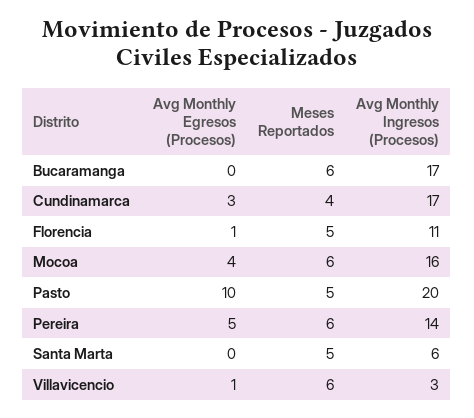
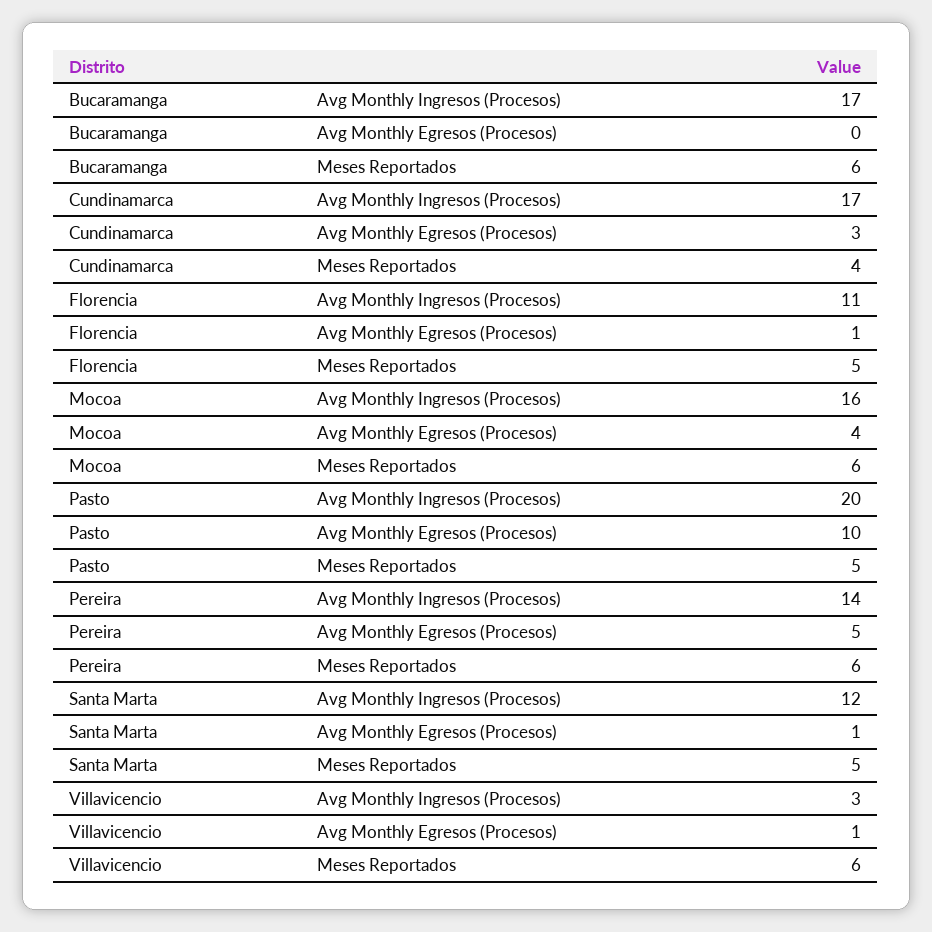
  {
    "Avg Monthly Egresos (Procesos)": {
      "Bucaramanga": 0,
      "Cundinamarca": 3,
      "Florencia": 1,
      "Mocoa": 4,
      "Pasto": 10,
      "Pereira": 5,
-     "Santa Marta": 0,
+     "Santa Marta": 1,
      "Villavicencio": 1
    },
    "Meses Reportados": {
      "Bucaramanga": 6,
      "Cundinamarca": 4,
      "Florencia": 5,
      "Mocoa": 6,
      "Pasto": 5,
      "Pereira": 6,
      "Santa Marta": 5,
      "Villavicencio": 6
    },
    "Avg Monthly Ingresos (Procesos)": {
      "Bucaramanga": 17,
      "Cundinamarca": 17,
      "Florencia": 11,
      "Mocoa": 16,
      "Pasto": 20,
      "Pereira": 14,
-     "Santa Marta": 6,
+     "Santa Marta": 12,
      "Villavicencio": 3
    }
  }

